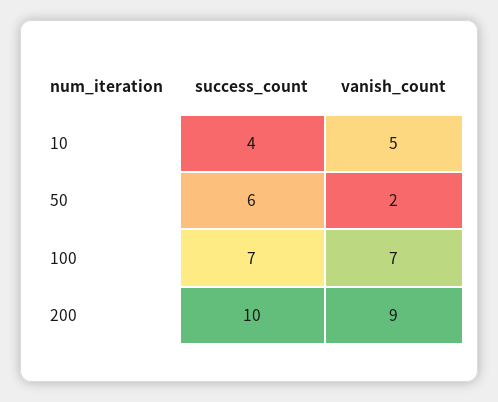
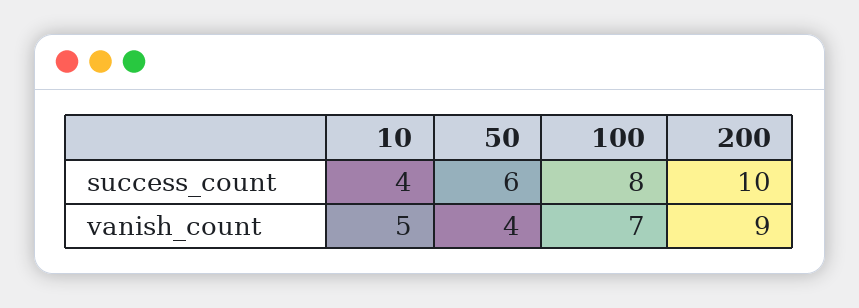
  {
    "success_count": {
      "10": 4,
      "50": 6,
-     "100": 7,
+     "100": 8,
      "200": 10
    },
    "vanish_count": {
      "10": 5,
-     "50": 2,
+     "50": 4,
      "100": 7,
      "200": 9
    }
  }

